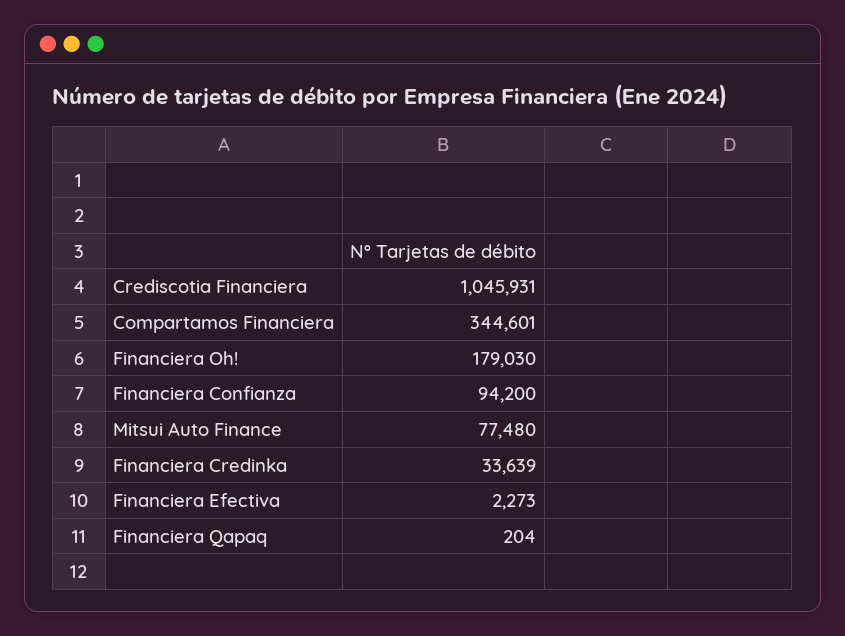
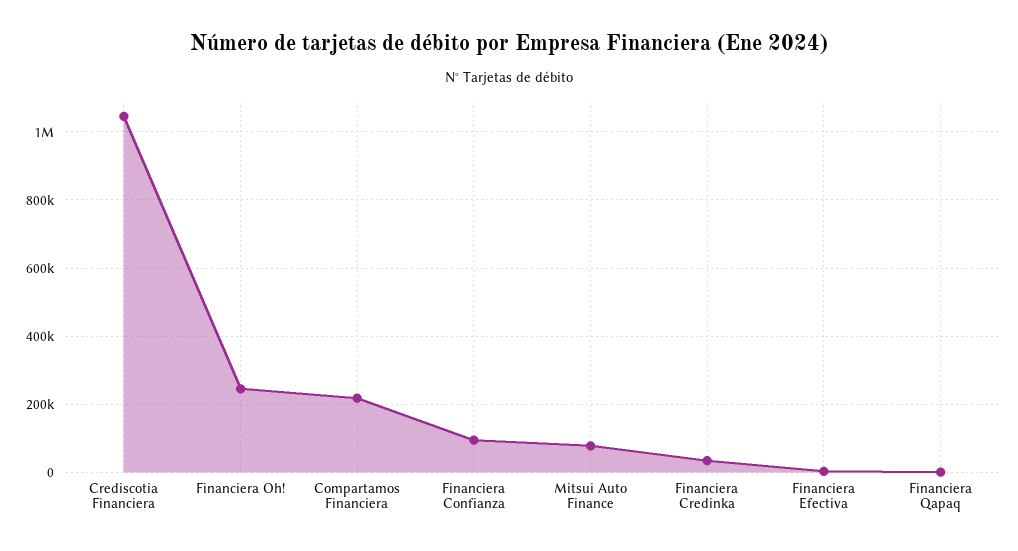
  {
    "Crediscotia Financiera": 1045931,
-   "Compartamos Financiera": 344601,
+   "Compartamos Financiera": 220000,
-   "Financiera Oh!": 179030,
+   "Financiera Oh!": 240000,
    "Financiera Confianza": 94200,
    "Mitsui Auto Finance": 77480,
    "Financiera Credinka": 33639,
    "Financiera Efectiva": 2273,
    "Financiera Qapaq": 204
  }

